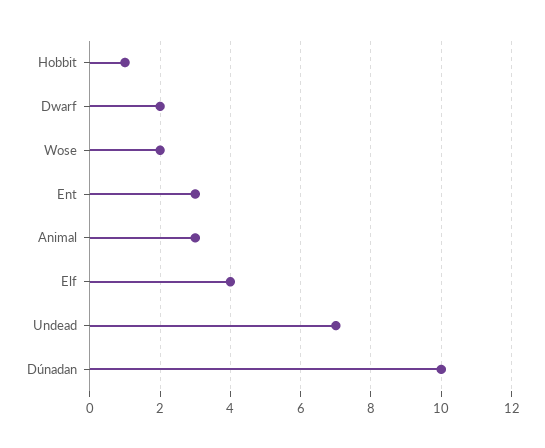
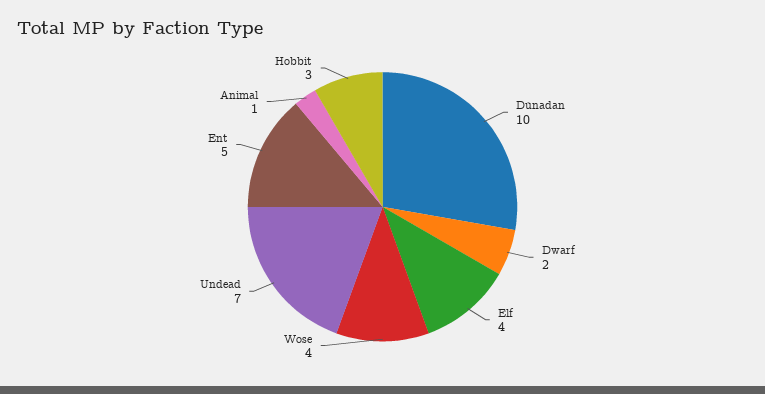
  {
-   "Hobbit": 1,
+   "Hobbit": 3,
    "Dwarf": 2,
-   "Wose": 2,
+   "Wose": 4,
-   "Ent": 3,
+   "Ent": 5,
-   "Animal": 3,
+   "Animal": 1,
    "Elf": 4,
    "Undead": 7,
    "Dúnadan": 10
  }

